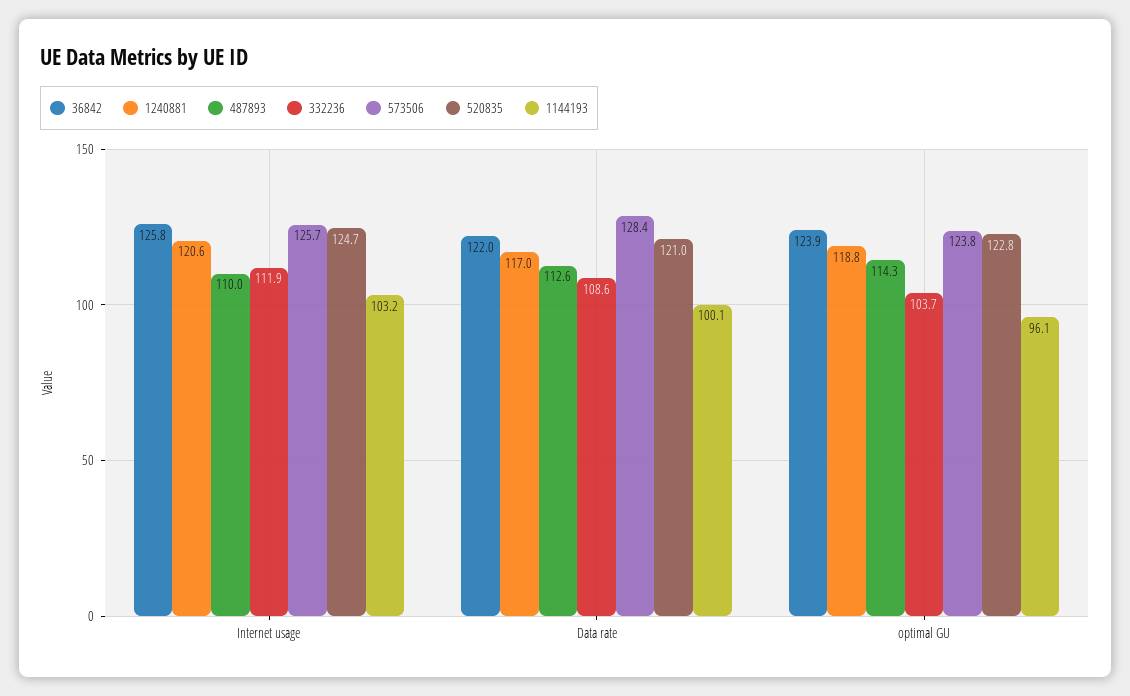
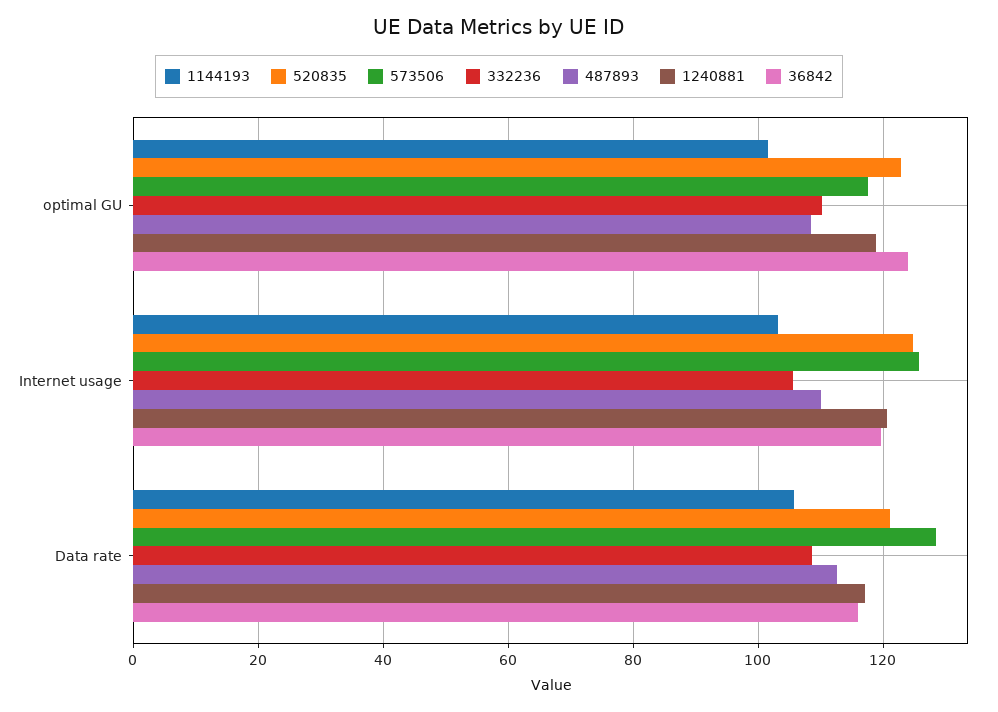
  {
    "36842": {
-     "Internet usage": 125.8,
+     "Internet usage": 120,
-     "Data rate": 122,
+     "Data rate": 116,
      "optimal GU": 123.9
    },
    "1240881": {
      "Internet usage": 120.6,
      "Data rate": 117,
      "optimal GU": 118.8
    },
    "487893": {
      "Internet usage": 110,
      "Data rate": 112.6,
-     "optimal GU": 114.3
+     "optimal GU": 108
    },
    "332236": {
-     "Internet usage": 111.9,
+     "Internet usage": 106,
      "Data rate": 108.6,
-     "optimal GU": 103.7
+     "optimal GU": 110
    },
    "573506": {
      "Internet usage": 125.7,
      "Data rate": 128.4,
-     "optimal GU": 123.8
+     "optimal GU": 118
    },
    "520835": {
      "Internet usage": 124.7,
      "Data rate": 121,
      "optimal GU": 122.8
    },
    "1144193": {
      "Internet usage": 103.2,
-     "Data rate": 100.1,
+     "Data rate": 106,
-     "optimal GU": 96.1
+     "optimal GU": 102
    }
  }

